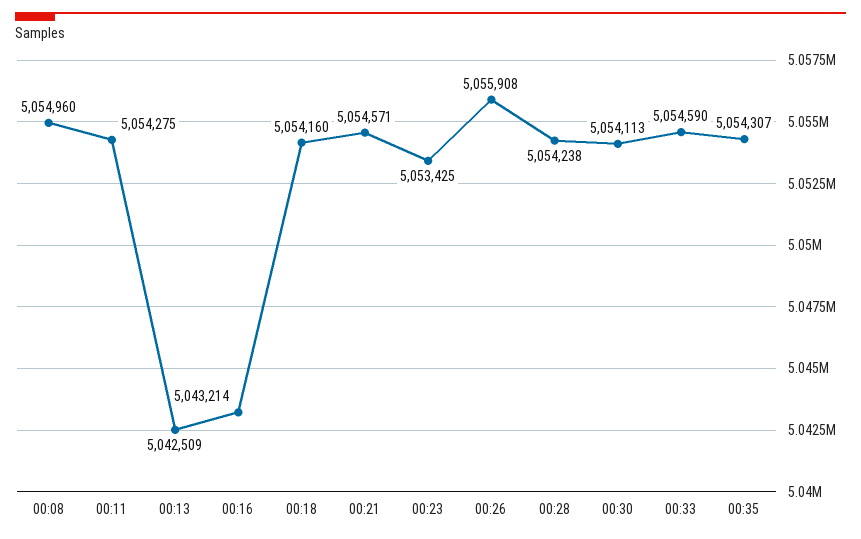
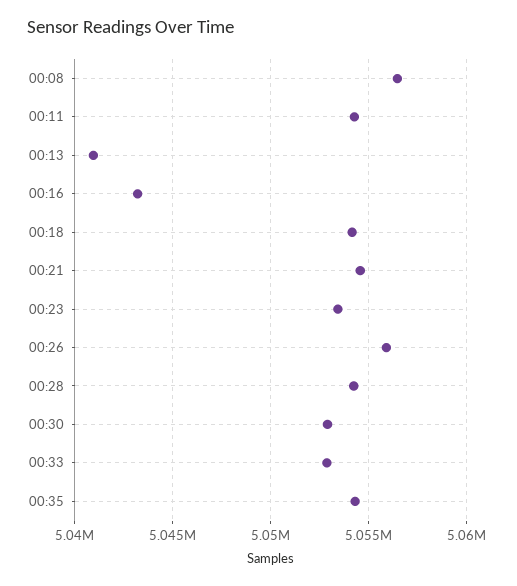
  {
-   "00:08": 5054960,
+   "00:08": 5056500,
    "00:11": 5054275,
-   "00:13": 5042509,
+   "00:13": 5041000,
    "00:16": 5043214,
    "00:18": 5054160,
    "00:21": 5054571,
    "00:23": 5053425,
    "00:26": 5055908,
    "00:28": 5054238,
-   "00:30": 5054113,
+   "00:30": 5053000,
-   "00:33": 5054590,
+   "00:33": 5053000,
    "00:35": 5054307
  }

